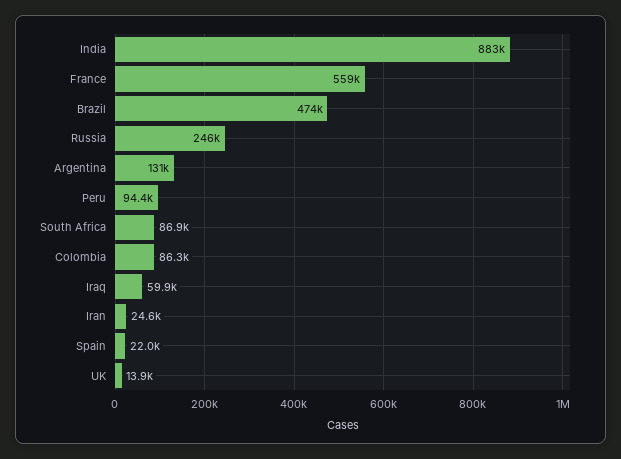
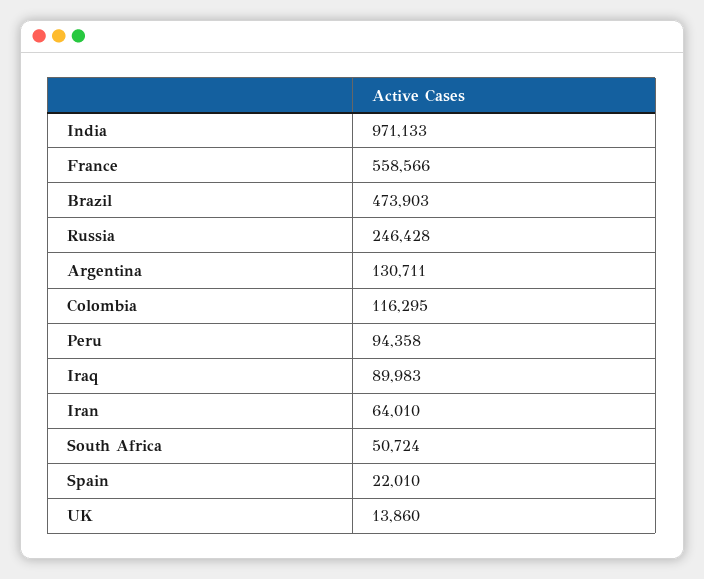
  {
-   "India": 883000,
+   "India": 971133,
    "France": 558566,
    "Brazil": 473903,
    "Russia": 246428,
    "Argentina": 130711,
    "Peru": 94358,
-   "South Africa": 86900,
+   "South Africa": 50724,
-   "Colombia": 86300,
+   "Colombia": 116295,
-   "Iraq": 59900,
+   "Iraq": 89983,
-   "Iran": 24600,
+   "Iran": 64010,
    "Spain": 22010,
    "UK": 13860
  }

